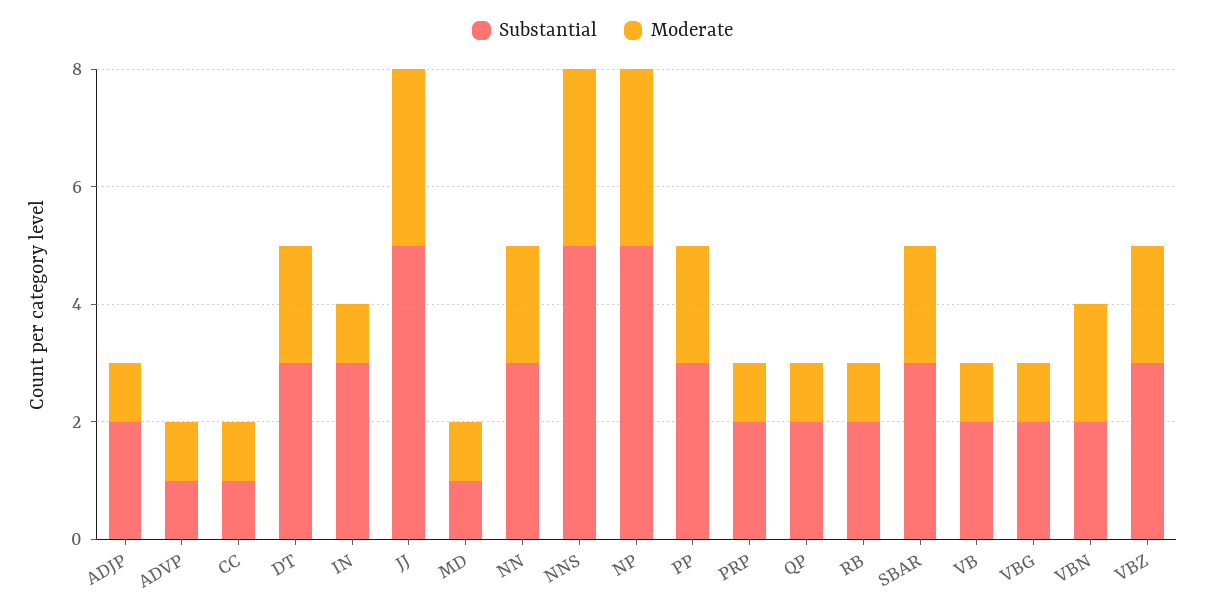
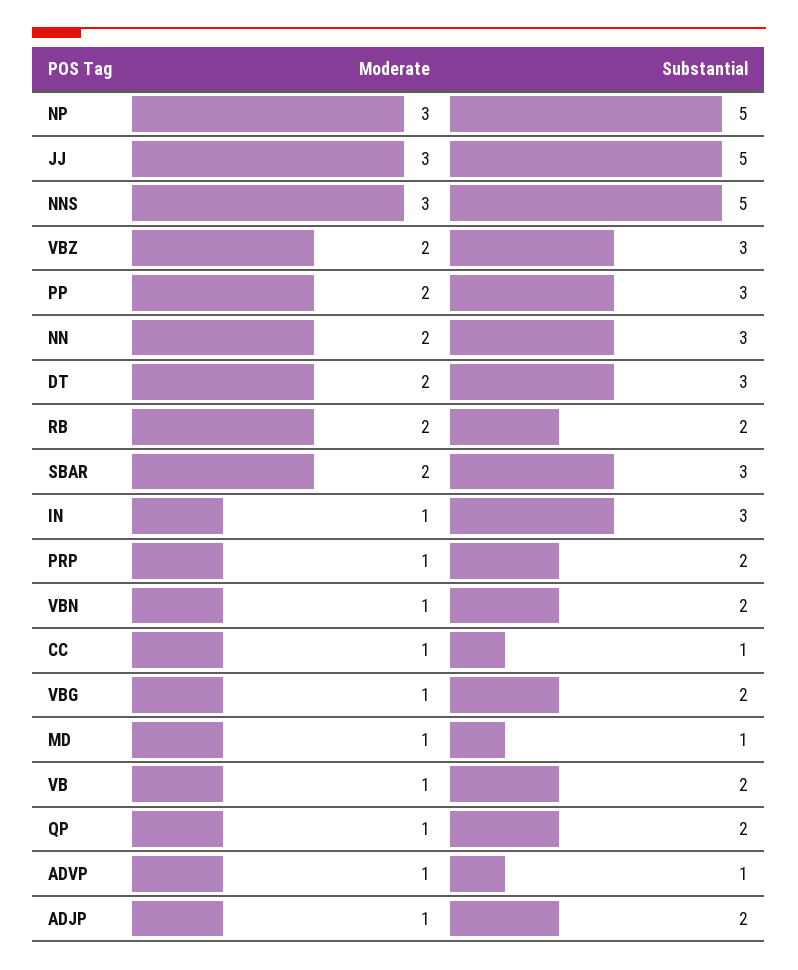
  {
    "Substantial": {
      "ADJP": 2,
      "ADVP": 1,
      "CC": 1,
      "DT": 3,
      "IN": 3,
      "JJ": 5,
      "MD": 1,
      "NN": 3,
      "NNS": 5,
      "NP": 5,
      "PP": 3,
      "PRP": 2,
      "QP": 2,
      "RB": 2,
      "SBAR": 3,
      "VB": 2,
      "VBG": 2,
      "VBN": 2,
      "VBZ": 3
    },
    "Moderate": {
      "ADJP": 1,
      "ADVP": 1,
      "CC": 1,
      "DT": 2,
      "IN": 1,
      "JJ": 3,
      "MD": 1,
      "NN": 2,
      "NNS": 3,
      "NP": 3,
      "PP": 2,
      "PRP": 1,
      "QP": 1,
-     "RB": 1,
+     "RB": 2,
      "SBAR": 2,
      "VB": 1,
      "VBG": 1,
-     "VBN": 2,
+     "VBN": 1,
      "VBZ": 2
    }
  }

